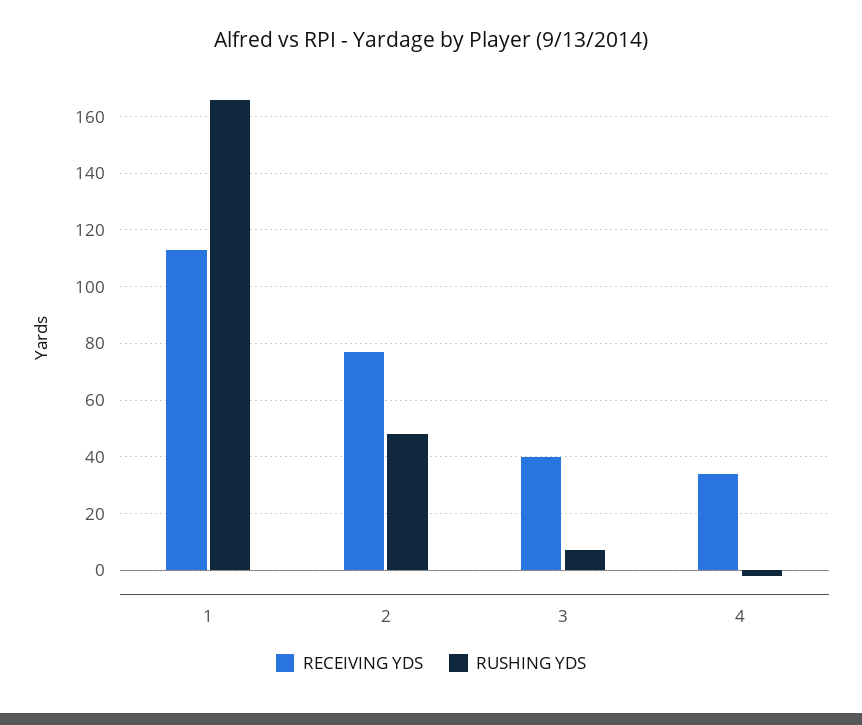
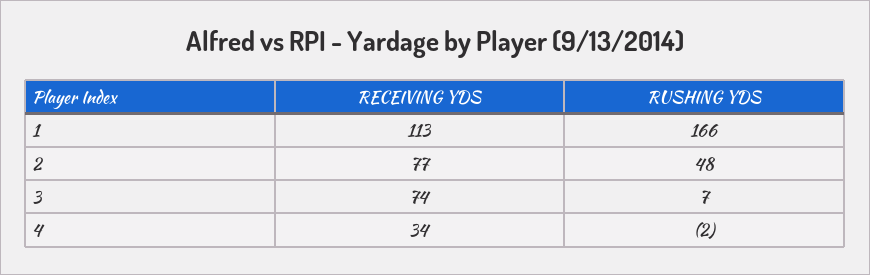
  {
    "RECEIVING YDS": {
      "1": 113,
      "2": 77,
-     "3": 40,
+     "3": 74,
      "4": 34
    },
    "RUSHING YDS": {
      "1": 166,
      "2": 48,
      "3": 7,
      "4": -2
    }
  }

